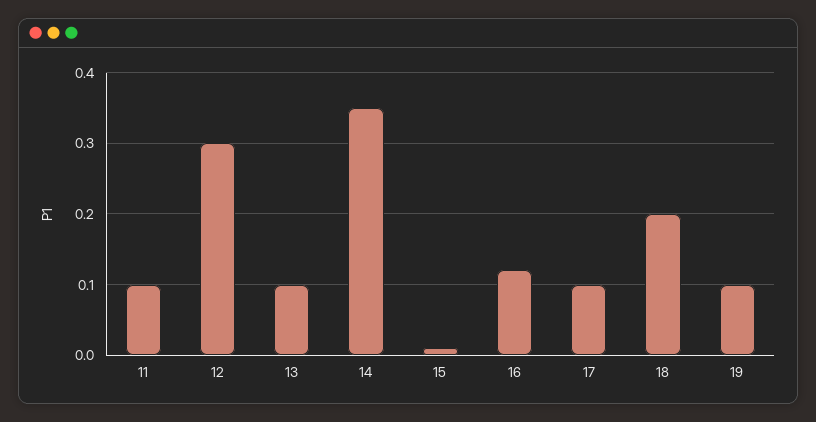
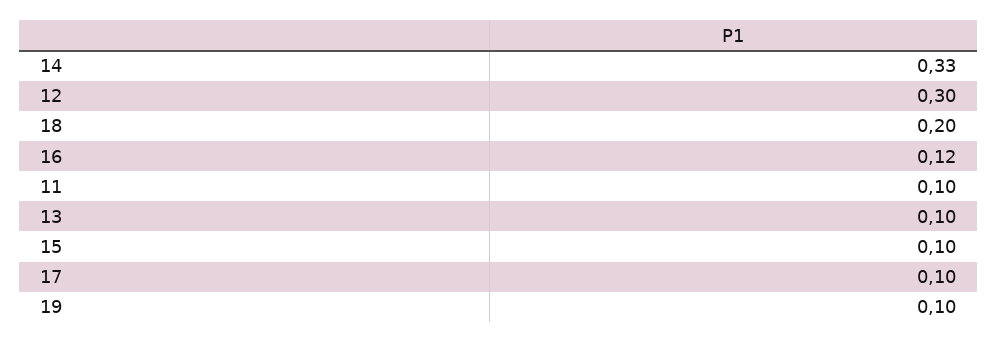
  {
    "11": 0.1,
    "12": 0.3,
    "13": 0.1,
-   "14": 0.35,
+   "14": 0.33,
-   "15": 0.01,
+   "15": 0.1,
    "16": 0.12,
    "17": 0.1,
    "18": 0.2,
    "19": 0.1
  }

